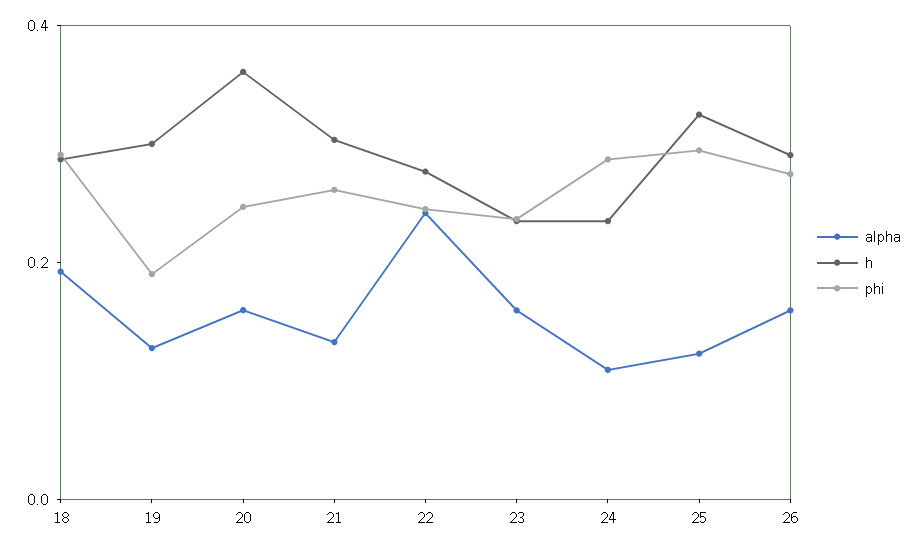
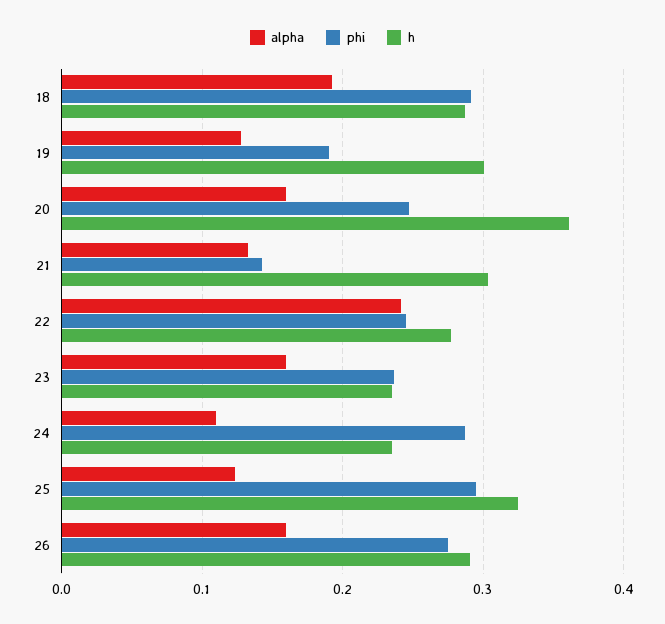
  {
    "alpha": {
      "18": 0.19,
      "19": 0.13,
      "20": 0.16,
      "21": 0.13,
      "22": 0.24,
      "23": 0.16,
      "24": 0.11,
      "25": 0.12,
      "26": 0.16
    },
    "h": {
      "18": 0.29,
      "19": 0.3,
      "20": 0.36,
      "21": 0.3,
      "22": 0.28,
      "23": 0.23,
      "24": 0.24,
      "25": 0.33,
      "26": 0.29
    },
    "phi": {
      "18": 0.29,
      "19": 0.19,
      "20": 0.25,
-     "21": 0.25,
+     "21": 0.14,
      "22": 0.25,
      "23": 0.24,
      "24": 0.29,
      "25": 0.29,
      "26": 0.27
    }
  }

